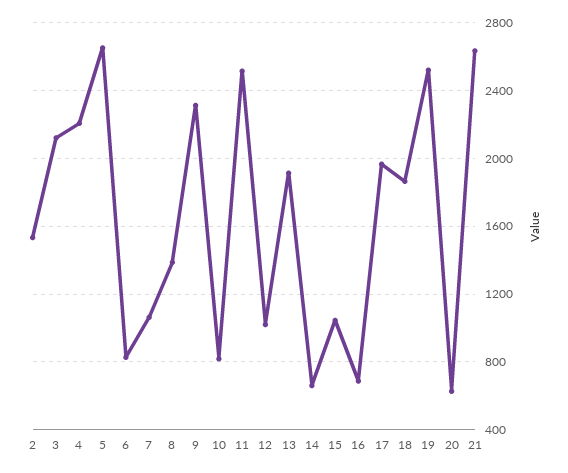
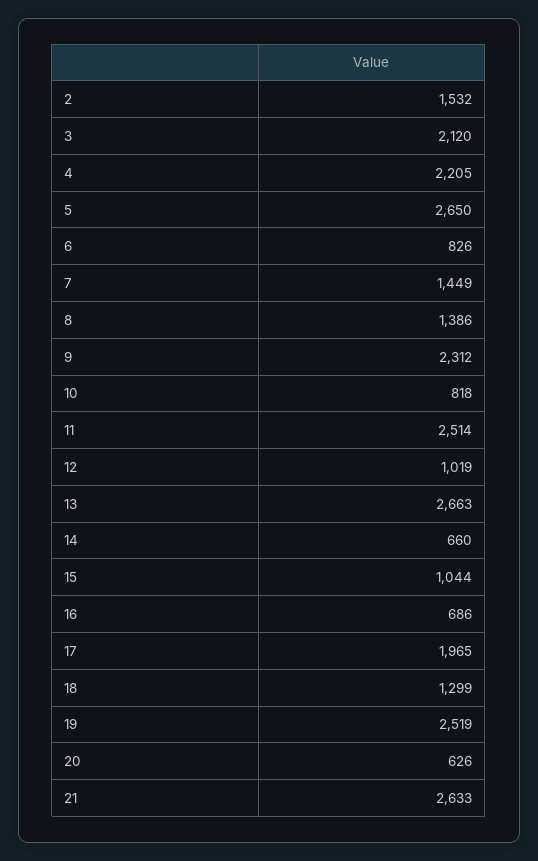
  {
    "2": 1532,
    "3": 2120,
    "4": 2205,
    "5": 2650,
    "6": 826,
-   "7": 1050,
+   "7": 1449,
    "8": 1386,
    "9": 2312,
    "10": 818,
    "11": 2514,
    "12": 1019,
-   "13": 1900,
+   "13": 2663,
    "14": 660,
    "15": 1044,
    "16": 686,
    "17": 1965,
-   "18": 1850,
+   "18": 1299,
    "19": 2519,
    "20": 626,
    "21": 2633
  }

